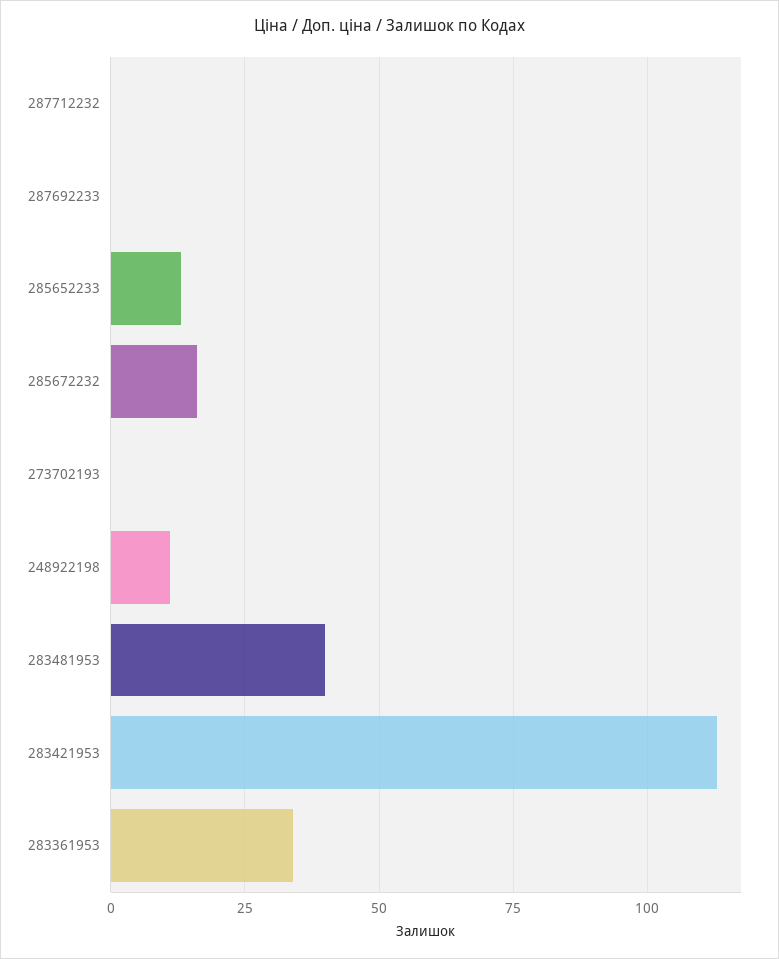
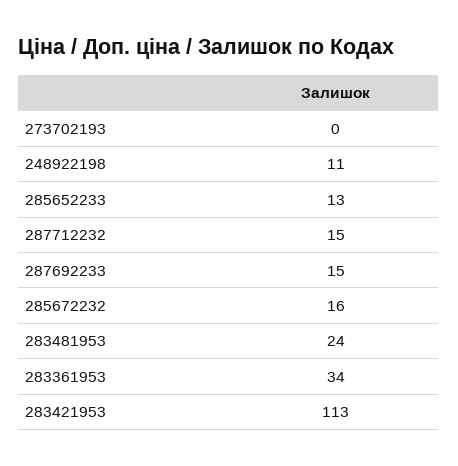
  {
-   "287712232": 0,
+   "287712232": 15,
-   "287692233": 0,
+   "287692233": 15,
    "285652233": 13,
    "285672232": 16,
    "273702193": 0,
    "248922198": 11,
-   "283481953": 40,
+   "283481953": 24,
    "283421953": 113,
    "283361953": 34
  }

